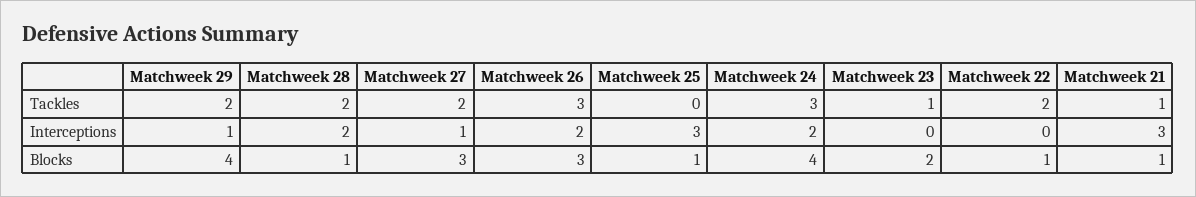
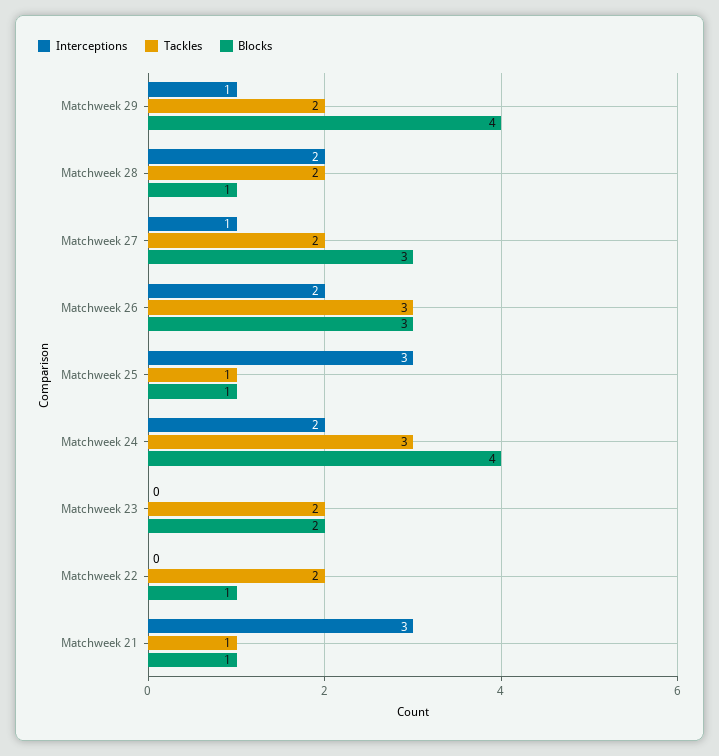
  {
    "Tackles": {
      "Matchweek 29": 2,
      "Matchweek 28": 2,
      "Matchweek 27": 2,
      "Matchweek 26": 3,
-     "Matchweek 25": 0,
+     "Matchweek 25": 1,
      "Matchweek 24": 3,
-     "Matchweek 23": 1,
+     "Matchweek 23": 2,
      "Matchweek 22": 2,
      "Matchweek 21": 1
    },
    "Interceptions": {
      "Matchweek 29": 1,
      "Matchweek 28": 2,
      "Matchweek 27": 1,
      "Matchweek 26": 2,
      "Matchweek 25": 3,
      "Matchweek 24": 2,
      "Matchweek 23": 0,
      "Matchweek 22": 0,
      "Matchweek 21": 3
    },
    "Blocks": {
      "Matchweek 29": 4,
      "Matchweek 28": 1,
      "Matchweek 27": 3,
      "Matchweek 26": 3,
      "Matchweek 25": 1,
      "Matchweek 24": 4,
      "Matchweek 23": 2,
      "Matchweek 22": 1,
      "Matchweek 21": 1
    }
  }

